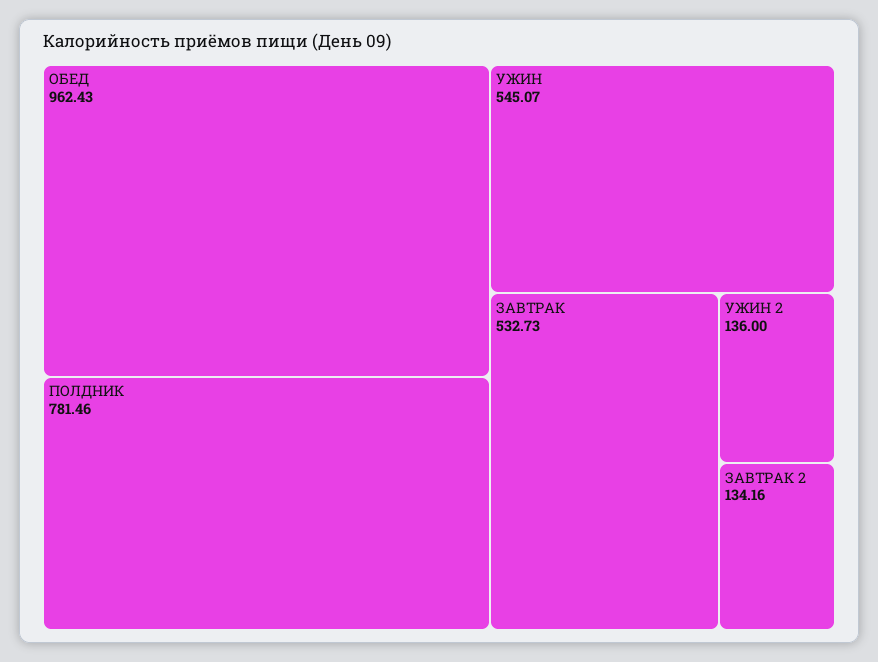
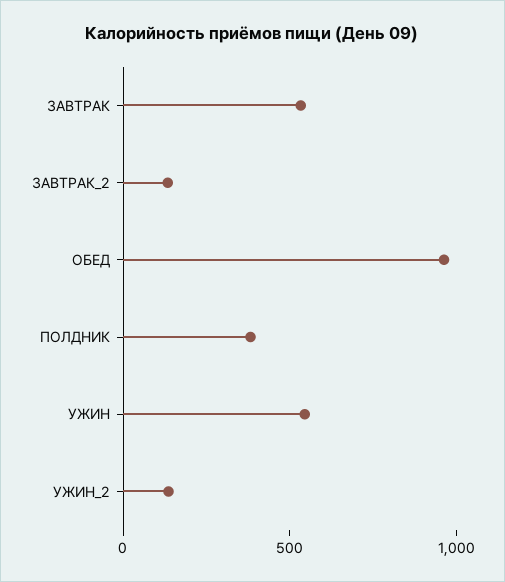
  {
    "ОБЕД": 962.43,
-   "ПОЛДНИК": 781.46,
+   "ПОЛДНИК": 400,
    "УЖИН": 545.07,
    "ЗАВТРАК": 532.73,
    "УЖИН 2": 136,
    "ЗАВТРАК 2": 134.16
  }

